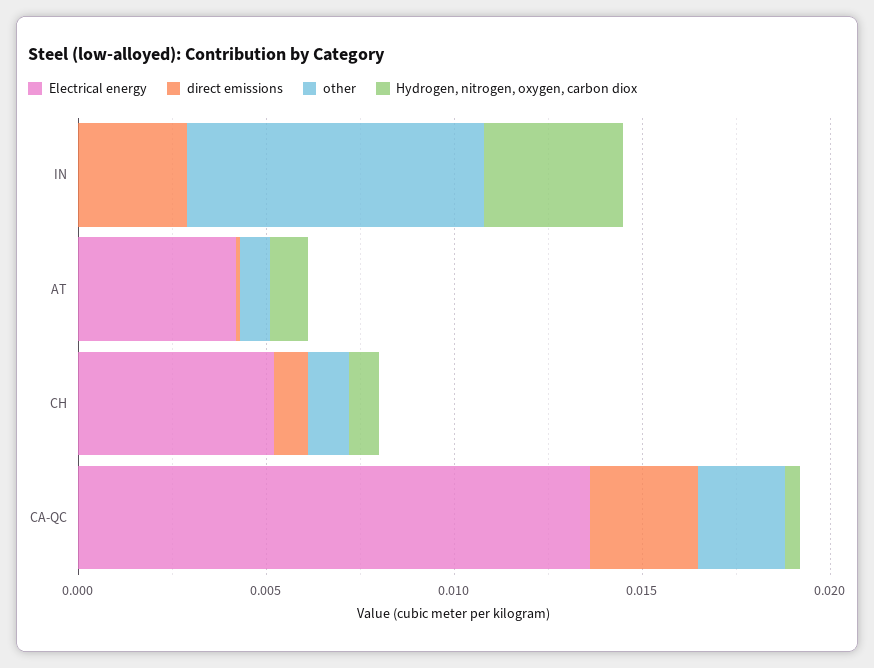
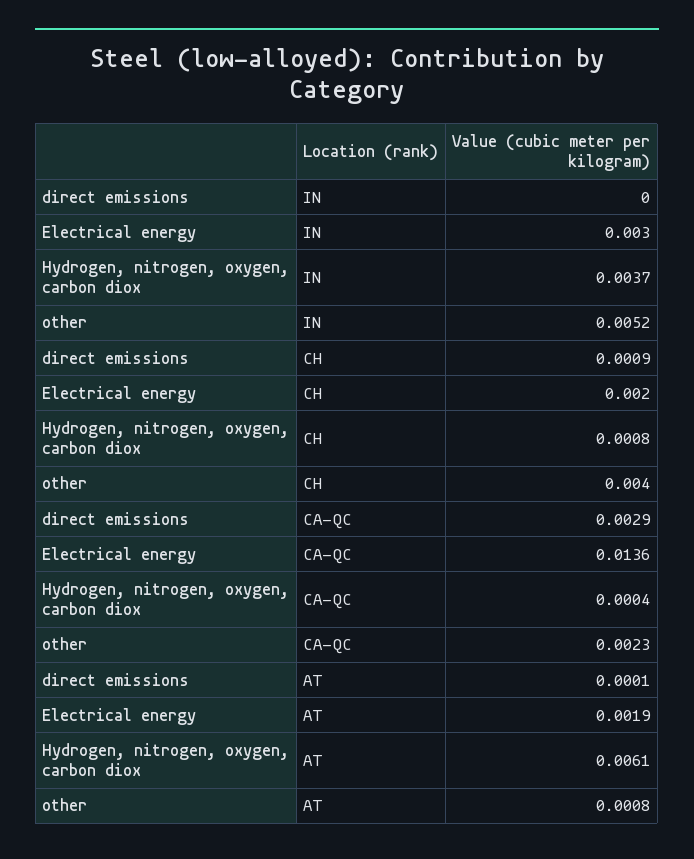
  {
    "Electrical energy": {
-     "IN": 0,
+     "IN": 0.003,
-     "AT": 0.004,
+     "AT": 0.0019,
-     "CH": 0.005,
+     "CH": 0.002,
      "CA-QC": 0.0136
    },
    "direct emissions": {
-     "IN": 0.003,
+     "IN": 0,
      "AT": 0.0001,
      "CH": 0.0009,
      "CA-QC": 0.0029
    },
    "other": {
-     "IN": 0.008,
+     "IN": 0.0052,
      "AT": 0.0008,
-     "CH": 0.001,
+     "CH": 0.004,
      "CA-QC": 0.0023
    },
    "Hydrogen, nitrogen, oxygen, carbon diox": {
      "IN": 0.0037,
-     "AT": 0.001,
+     "AT": 0.0061,
      "CH": 0.0008,
      "CA-QC": 0.0004
    }
  }

